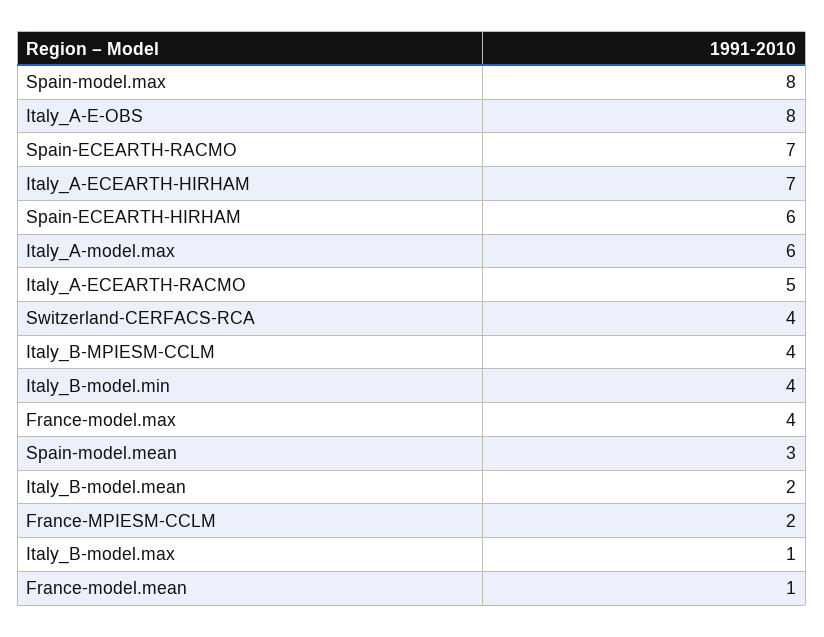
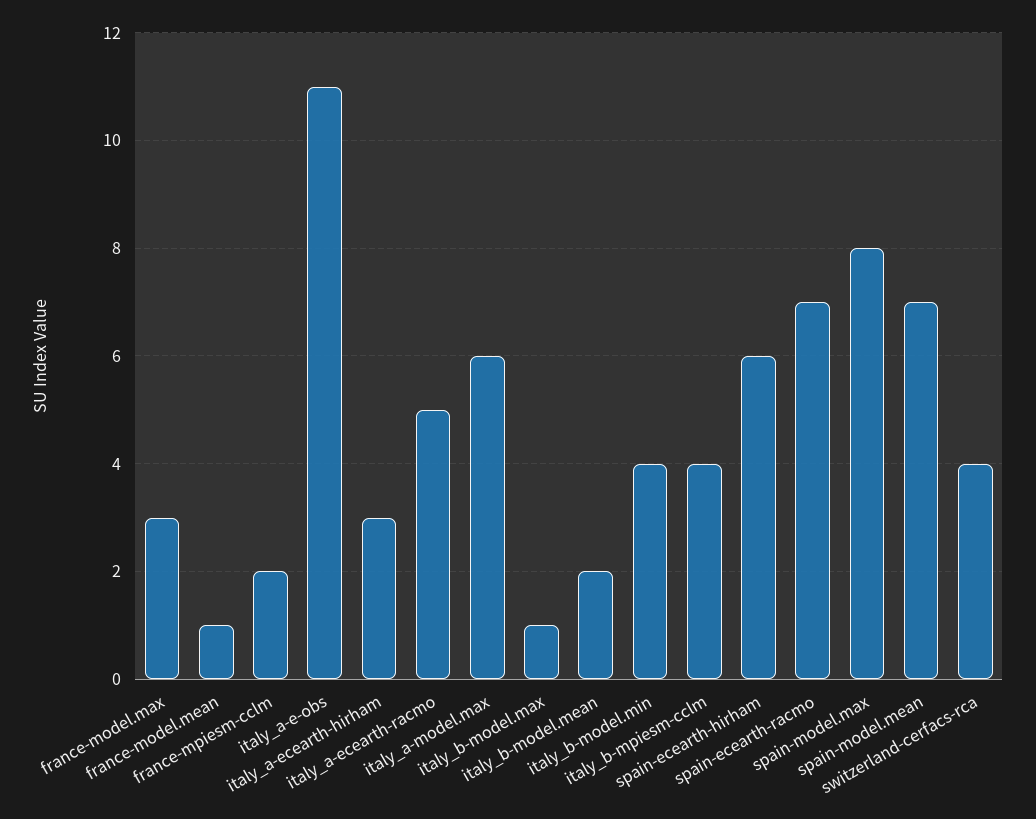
  {
    "Spain-model.max": 8,
-   "Italy_A-E-OBS": 8,
+   "Italy_A-E-OBS": 11,
    "Spain-ECEARTH-RACMO": 7,
-   "Italy_A-ECEARTH-HIRHAM": 7,
+   "Italy_A-ECEARTH-HIRHAM": 3,
    "Spain-ECEARTH-HIRHAM": 6,
    "Italy_A-model.max": 6,
    "Italy_A-ECEARTH-RACMO": 5,
    "Switzerland-CERFACS-RCA": 4,
    "Italy_B-MPIESM-CCLM": 4,
    "Italy_B-model.min": 4,
-   "France-model.max": 4,
+   "France-model.max": 3,
-   "Spain-model.mean": 3,
+   "Spain-model.mean": 7,
    "Italy_B-model.mean": 2,
    "France-MPIESM-CCLM": 2,
    "Italy_B-model.max": 1,
    "France-model.mean": 1
  }

